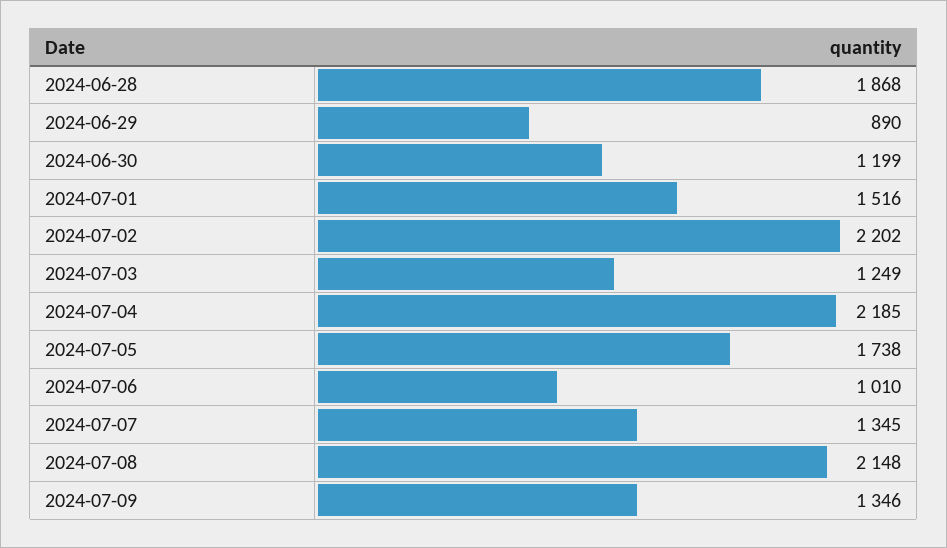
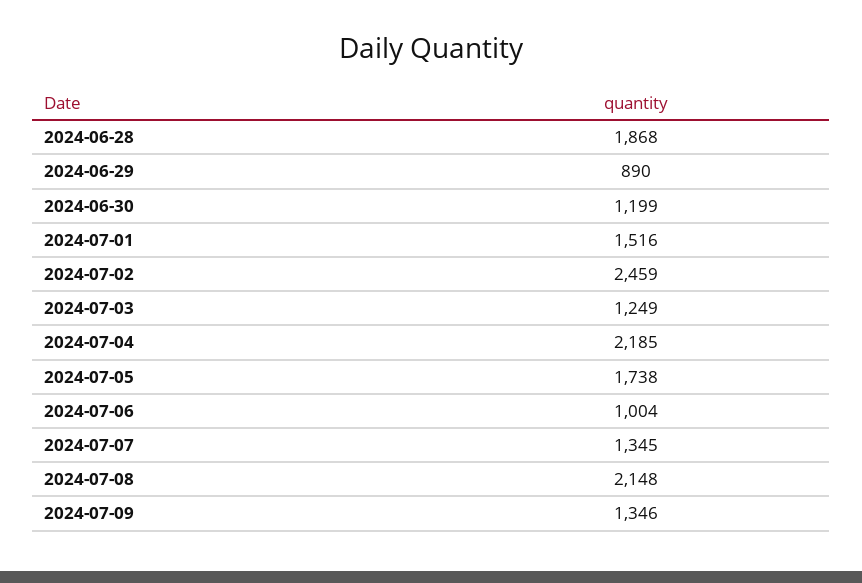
  {
    "2024-06-28": 1868,
    "2024-06-29": 890,
    "2024-06-30": 1199,
    "2024-07-01": 1516,
-   "2024-07-02": 2202,
+   "2024-07-02": 2459,
    "2024-07-03": 1249,
    "2024-07-04": 2185,
    "2024-07-05": 1738,
-   "2024-07-06": 1010,
+   "2024-07-06": 1004,
    "2024-07-07": 1345,
    "2024-07-08": 2148,
    "2024-07-09": 1346
  }

